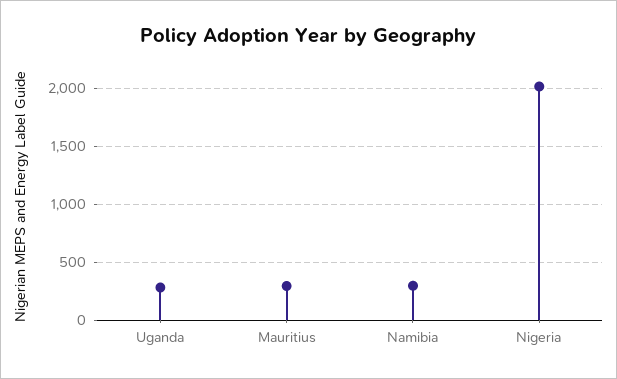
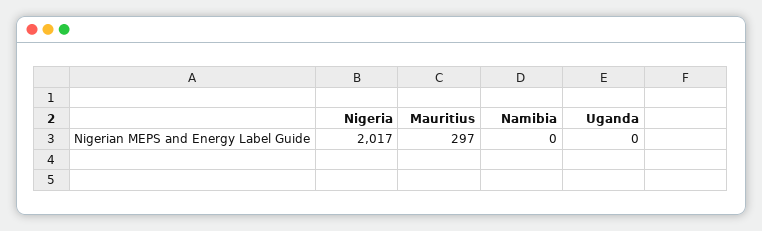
  {
-   "Uganda": 300,
+   "Uganda": 0,
    "Mauritius": 297,
-   "Namibia": 300,
+   "Namibia": 0,
    "Nigeria": 2017
  }

